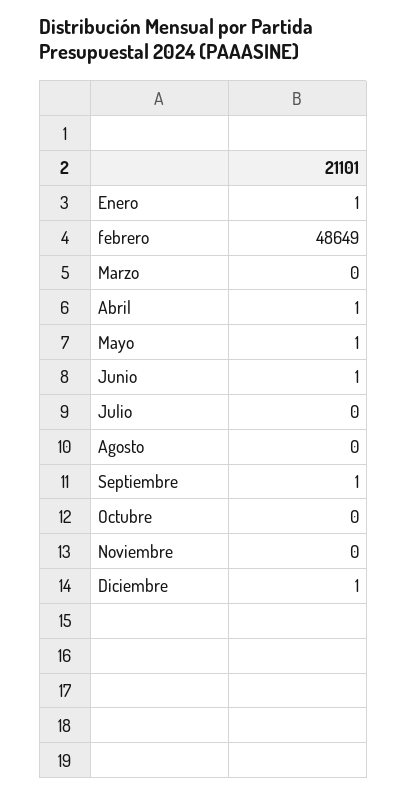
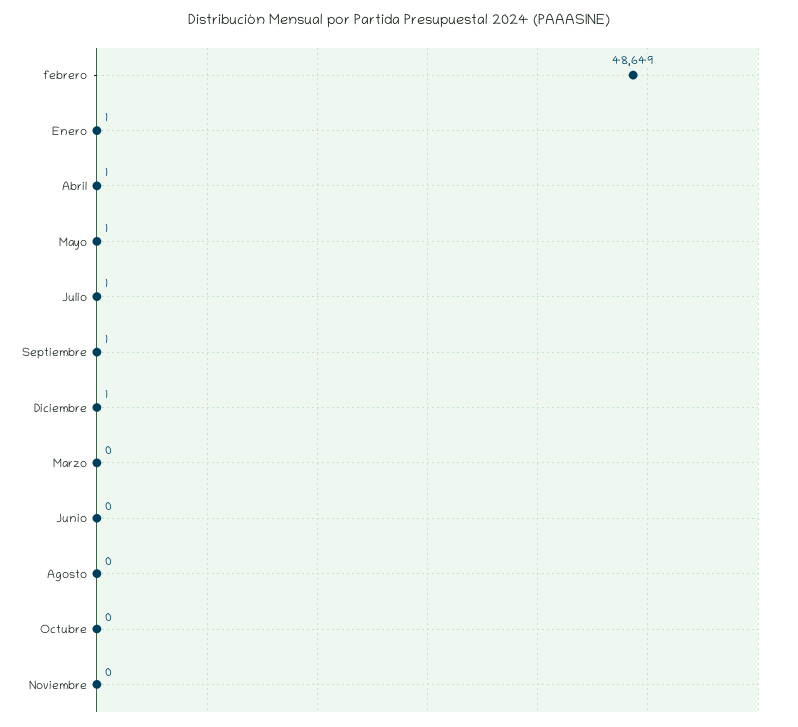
  {
    "Enero": 1,
    "febrero": 48649,
    "Marzo": 0,
    "Abril": 1,
    "Mayo": 1,
-   "Junio": 1,
+   "Junio": 0,
-   "Julio": 0,
+   "Julio": 1,
    "Agosto": 0,
    "Septiembre": 1,
    "Octubre": 0,
    "Noviembre": 0,
    "Diciembre": 1
  }

